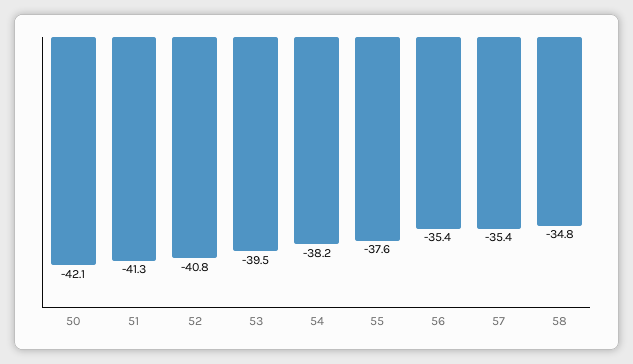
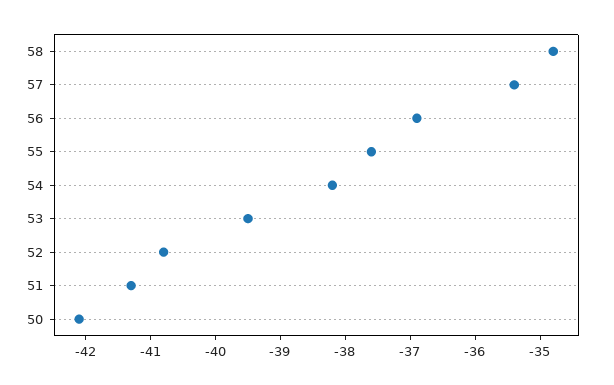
  {
    "50": -42.1,
    "51": -41.3,
    "52": -40.8,
    "53": -39.5,
    "54": -38.2,
    "55": -37.6,
-   "56": -35.4,
+   "56": -37,
    "57": -35.4,
    "58": -34.8
  }

